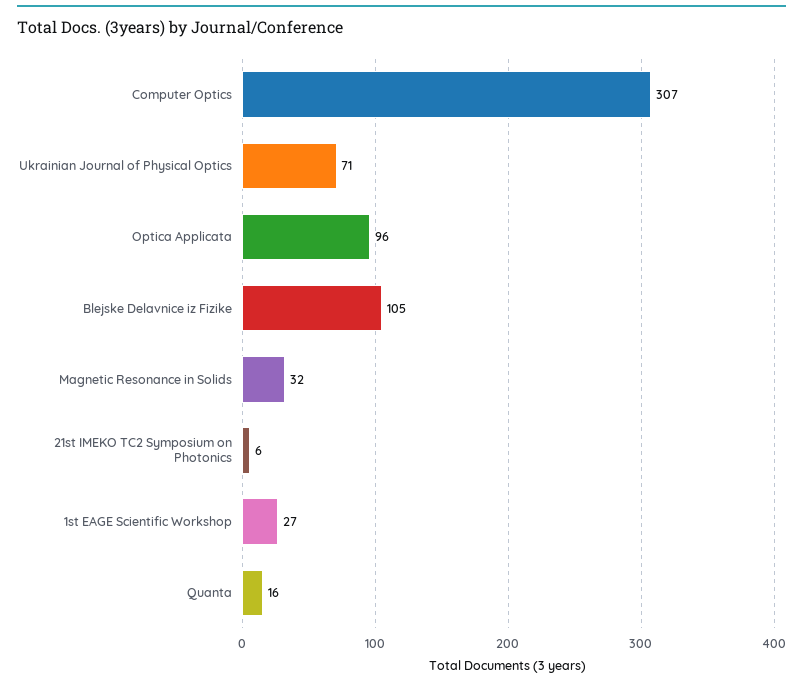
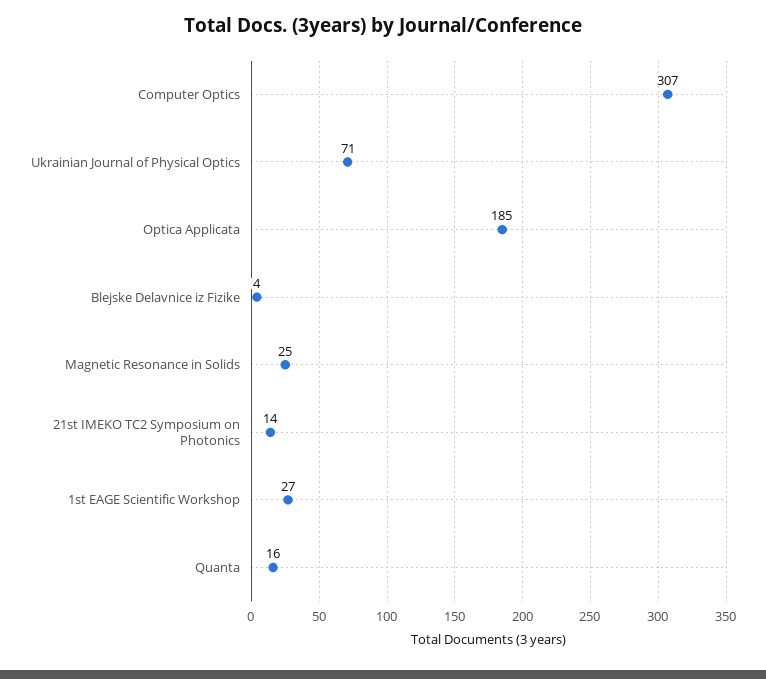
  {
    "Computer Optics": 307,
    "Ukrainian Journal of Physical Optics": 71,
-   "Optica Applicata": 96,
+   "Optica Applicata": 185,
-   "Blejske Delavnice iz Fizike": 105,
+   "Blejske Delavnice iz Fizike": 4,
-   "Magnetic Resonance in Solids": 32,
+   "Magnetic Resonance in Solids": 25,
-   "21st IMEKO TC2 Symposium on Photonics": 6,
+   "21st IMEKO TC2 Symposium on Photonics": 14,
    "1st EAGE Scientific Workshop": 27,
    "Quanta": 16
  }

